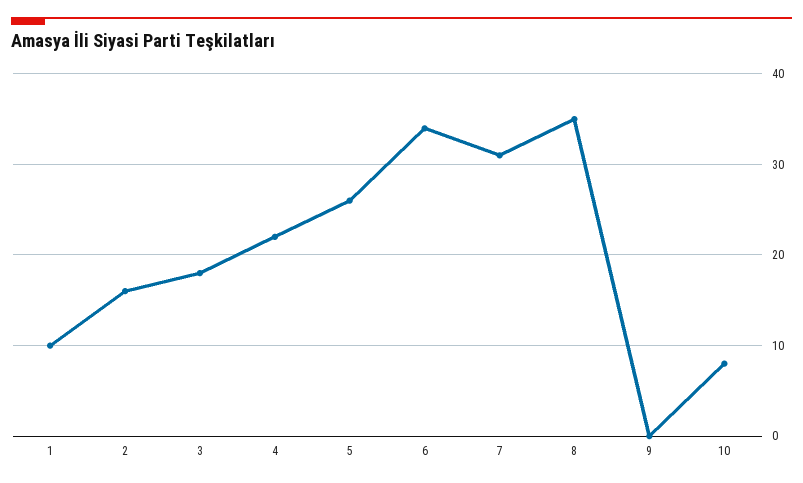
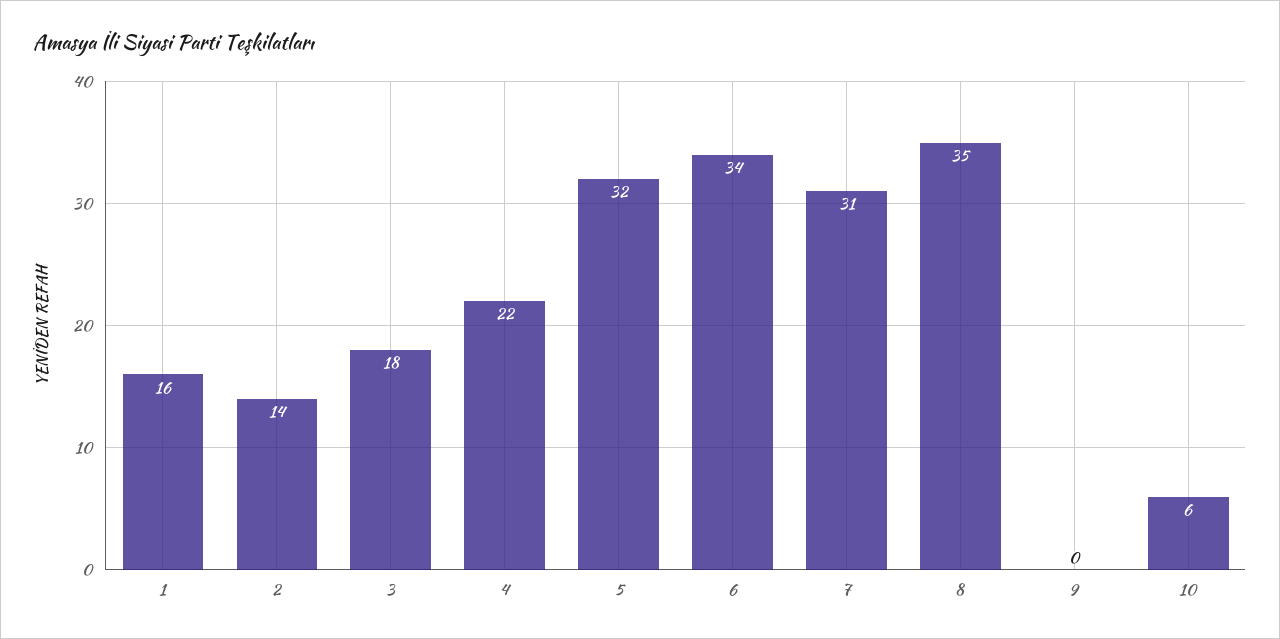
  {
-   "1": 10,
+   "1": 16,
-   "2": 16,
+   "2": 14,
    "3": 18,
    "4": 22,
-   "5": 26,
+   "5": 32,
    "6": 34,
    "7": 31,
    "8": 35,
    "9": 0,
-   "10": 8
+   "10": 6
  }

